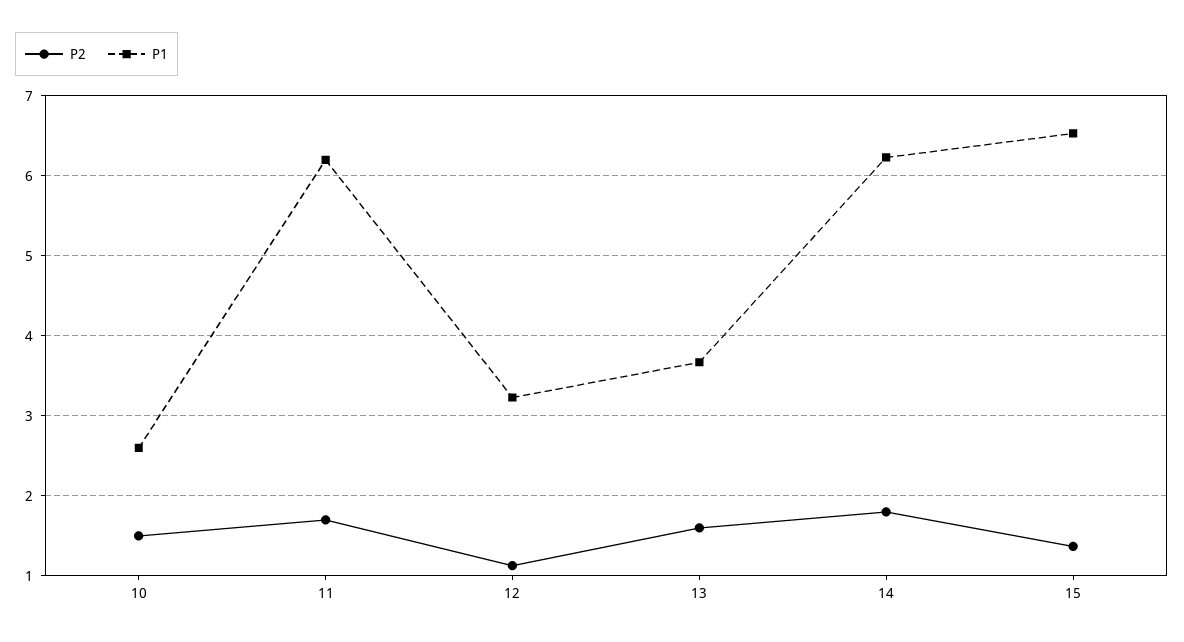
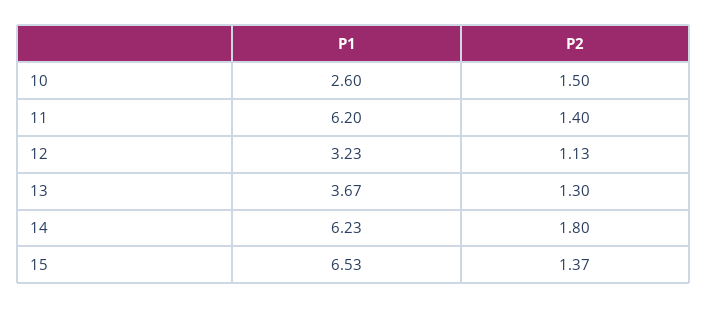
  {
    "P2": {
      "10": 1.5,
-     "11": 1.7,
+     "11": 1.4,
      "12": 1.13,
-     "13": 1.6,
+     "13": 1.3,
      "14": 1.8,
      "15": 1.37
    },
    "P1": {
      "10": 2.6,
      "11": 6.2,
      "12": 3.23,
      "13": 3.67,
      "14": 6.23,
      "15": 6.53
    }
  }

